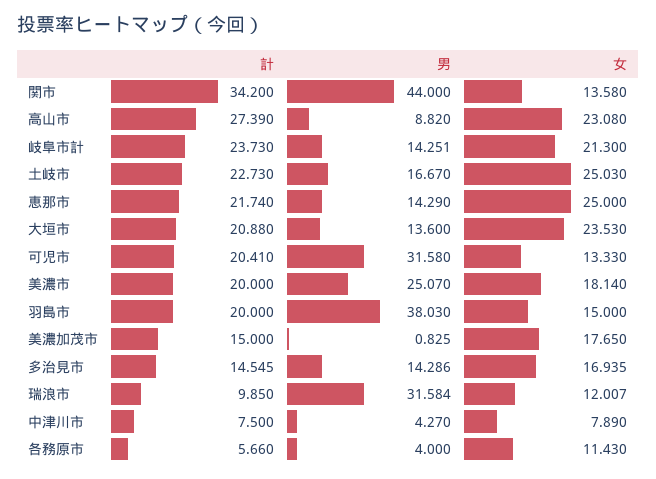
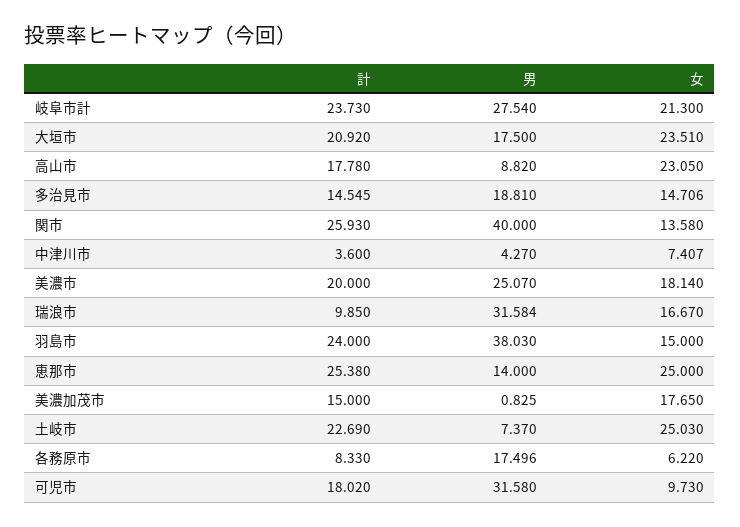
  {
    "計": {
-     "関市": 34.2,
+     "関市": 25.93,
-     "高山市": 27.39,
+     "高山市": 17.78,
      "岐阜市計": 23.73,
-     "土岐市": 22.73,
+     "土岐市": 22.69,
-     "恵那市": 21.74,
+     "恵那市": 25.38,
-     "大垣市": 20.88,
+     "大垣市": 20.92,
-     "可児市": 20.41,
+     "可児市": 18.02,
      "美濃市": 20,
-     "羽島市": 20,
+     "羽島市": 24,
      "美濃加茂市": 15,
      "多治見市": 14.545,
      "瑞浪市": 9.85,
-     "中津川市": 7.5,
+     "中津川市": 3.6,
-     "各務原市": 5.66
+     "各務原市": 8.33
    },
    "男": {
-     "関市": 44,
+     "関市": 40,
      "高山市": 8.82,
-     "岐阜市計": 14.251,
+     "岐阜市計": 27.54,
-     "土岐市": 16.67,
+     "土岐市": 7.37,
-     "恵那市": 14.29,
+     "恵那市": 14,
-     "大垣市": 13.6,
+     "大垣市": 17.5,
      "可児市": 31.58,
      "美濃市": 25.07,
      "羽島市": 38.03,
      "美濃加茂市": 0.825,
-     "多治見市": 14.286,
+     "多治見市": 18.81,
      "瑞浪市": 31.584,
      "中津川市": 4.27,
-     "各務原市": 4
+     "各務原市": 17.496
    },
    "女": {
      "関市": 13.58,
-     "高山市": 23.08,
+     "高山市": 23.05,
      "岐阜市計": 21.3,
      "土岐市": 25.03,
      "恵那市": 25,
-     "大垣市": 23.53,
+     "大垣市": 23.51,
-     "可児市": 13.33,
+     "可児市": 9.73,
      "美濃市": 18.14,
      "羽島市": 15,
      "美濃加茂市": 17.65,
-     "多治見市": 16.935,
+     "多治見市": 14.706,
-     "瑞浪市": 12.007,
+     "瑞浪市": 16.67,
-     "中津川市": 7.89,
+     "中津川市": 7.407,
-     "各務原市": 11.43
+     "各務原市": 6.22
    }
  }

